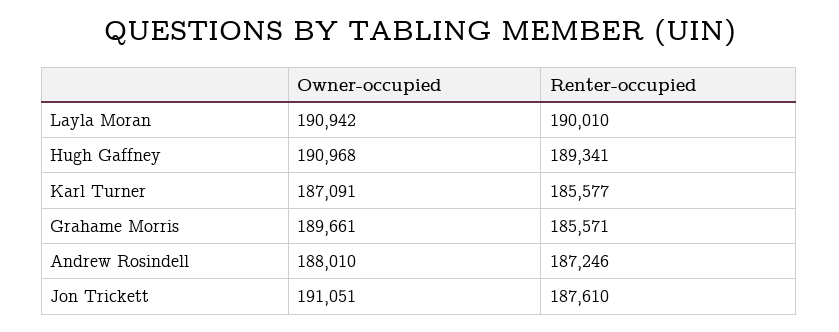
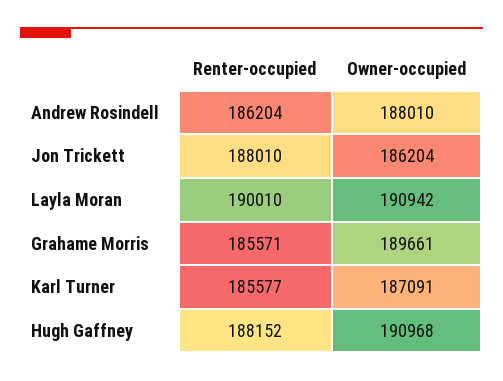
  {
    "Owner-occupied": {
      "Layla Moran": 190942,
      "Hugh Gaffney": 190968,
      "Karl Turner": 187091,
      "Grahame Morris": 189661,
      "Andrew Rosindell": 188010,
-     "Jon Trickett": 191051
+     "Jon Trickett": 186204
    },
    "Renter-occupied": {
      "Layla Moran": 190010,
-     "Hugh Gaffney": 189341,
+     "Hugh Gaffney": 188152,
      "Karl Turner": 185577,
      "Grahame Morris": 185571,
-     "Andrew Rosindell": 187246,
+     "Andrew Rosindell": 186204,
-     "Jon Trickett": 187610
+     "Jon Trickett": 188010
    }
  }

